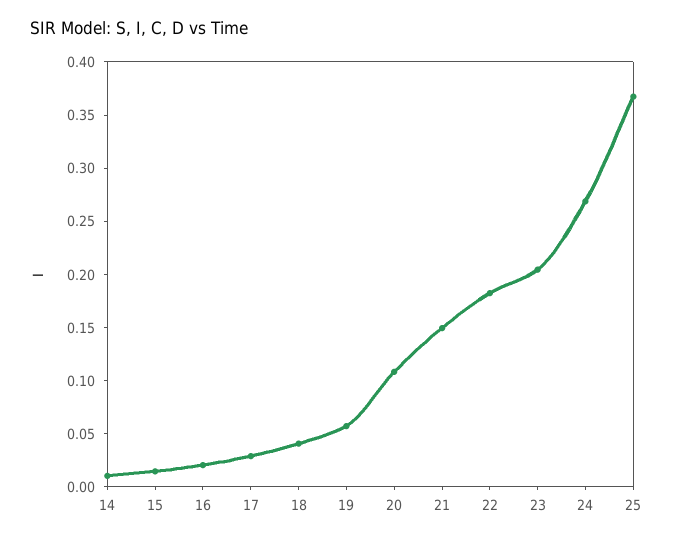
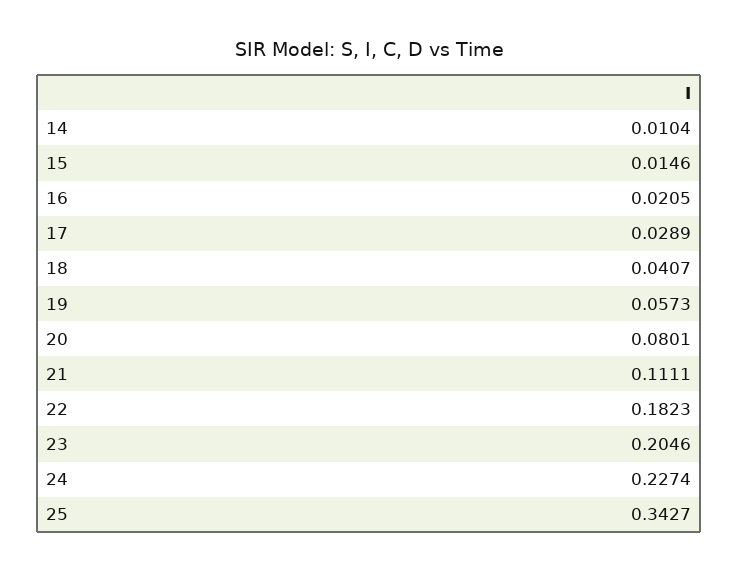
  {
    "14": 0.0104,
    "15": 0.0146,
    "16": 0.0205,
    "17": 0.0289,
    "18": 0.0407,
    "19": 0.0573,
-   "20": 0.11,
+   "20": 0.0801,
-   "21": 0.15,
+   "21": 0.1111,
    "22": 0.1823,
    "23": 0.2046,
-   "24": 0.27,
+   "24": 0.2274,
-   "25": 0.37
+   "25": 0.3427
  }

